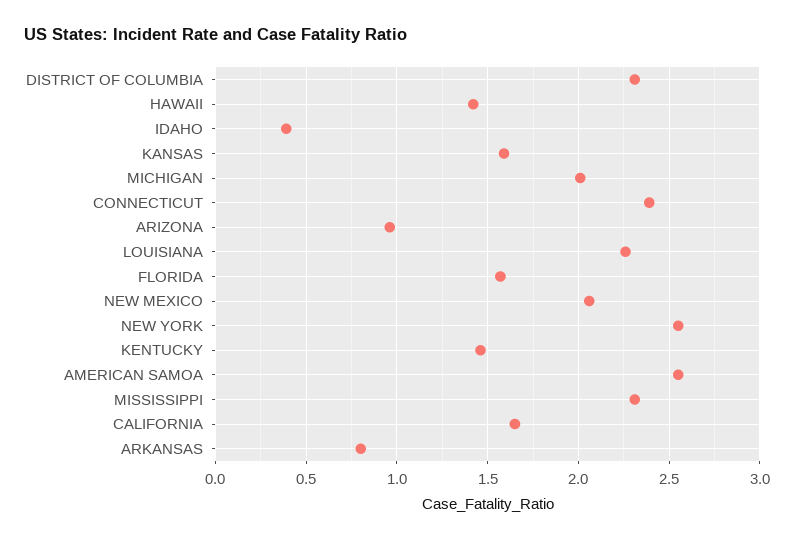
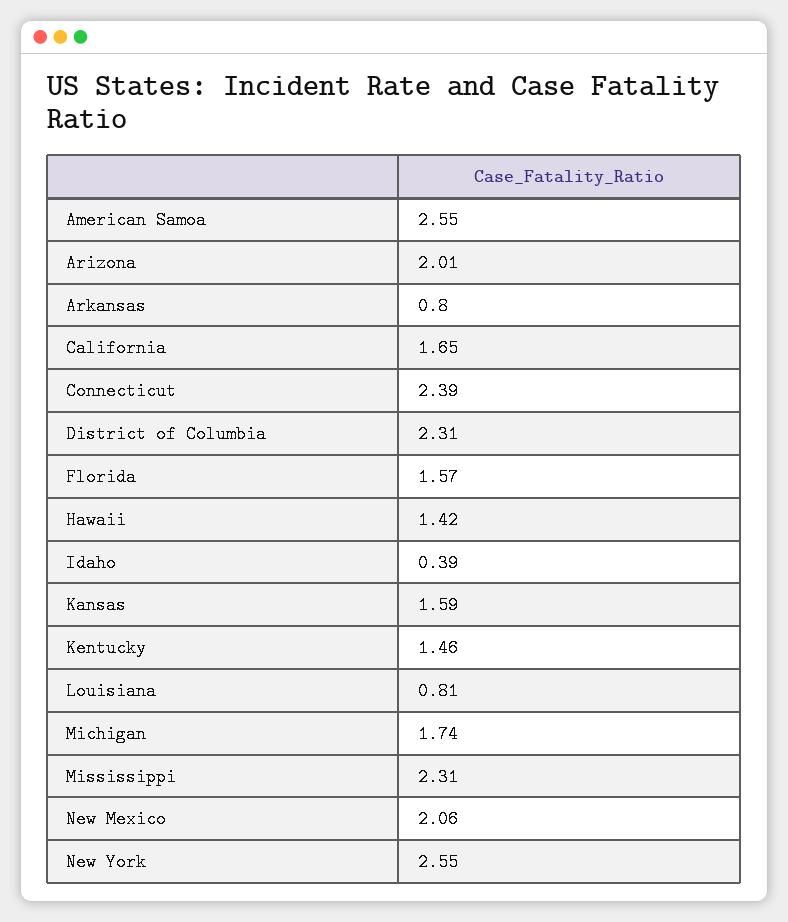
  {
    "DISTRICT OF COLUMBIA": 2.31,
    "HAWAII": 1.42,
    "IDAHO": 0.39,
    "KANSAS": 1.59,
-   "MICHIGAN": 2,
+   "MICHIGAN": 1.74,
    "CONNECTICUT": 2.39,
-   "ARIZONA": 0.95,
+   "ARIZONA": 2.01,
-   "LOUISIANA": 2.25,
+   "LOUISIANA": 0.81,
    "FLORIDA": 1.57,
    "NEW MEXICO": 2.06,
    "NEW YORK": 2.55,
    "KENTUCKY": 1.46,
    "AMERICAN SAMOA": 2.55,
    "MISSISSIPPI": 2.31,
    "CALIFORNIA": 1.65,
    "ARKANSAS": 0.8
  }

